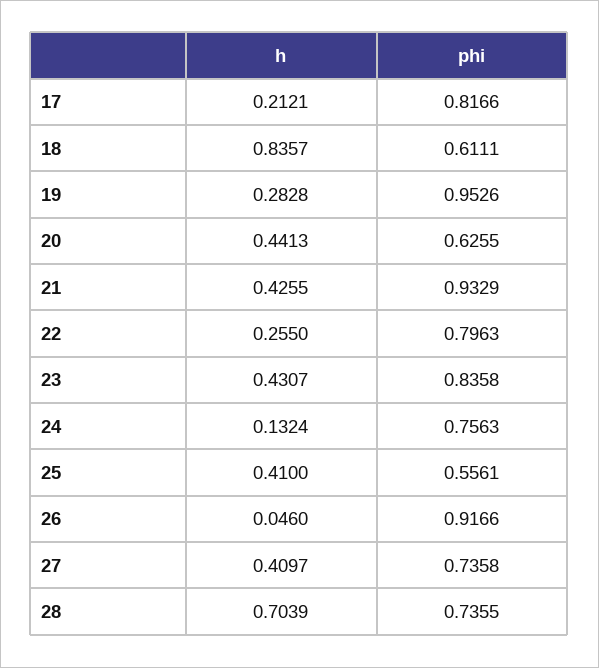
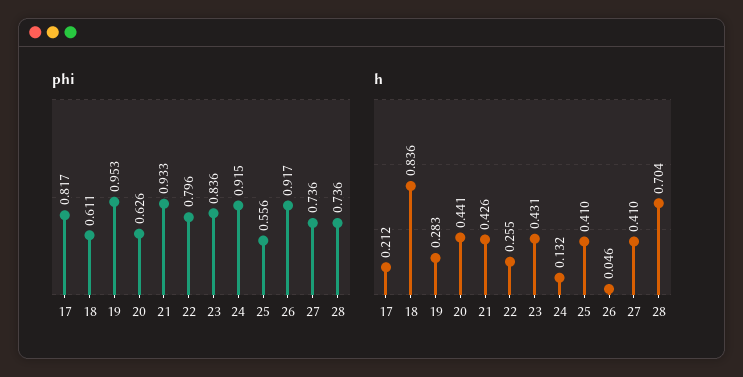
  {
    "h": {
      "17": 0.2121,
      "18": 0.8357,
      "19": 0.2828,
      "20": 0.4413,
      "21": 0.4255,
      "22": 0.255,
      "23": 0.4307,
      "24": 0.1324,
      "25": 0.41,
      "26": 0.046,
      "27": 0.4097,
      "28": 0.7039
    },
    "phi": {
      "17": 0.8166,
      "18": 0.6111,
      "19": 0.9526,
      "20": 0.6255,
      "21": 0.9329,
      "22": 0.7963,
      "23": 0.8358,
-     "24": 0.7563,
+     "24": 0.915,
      "25": 0.5561,
      "26": 0.9166,
      "27": 0.7358,
      "28": 0.7355
    }
  }

